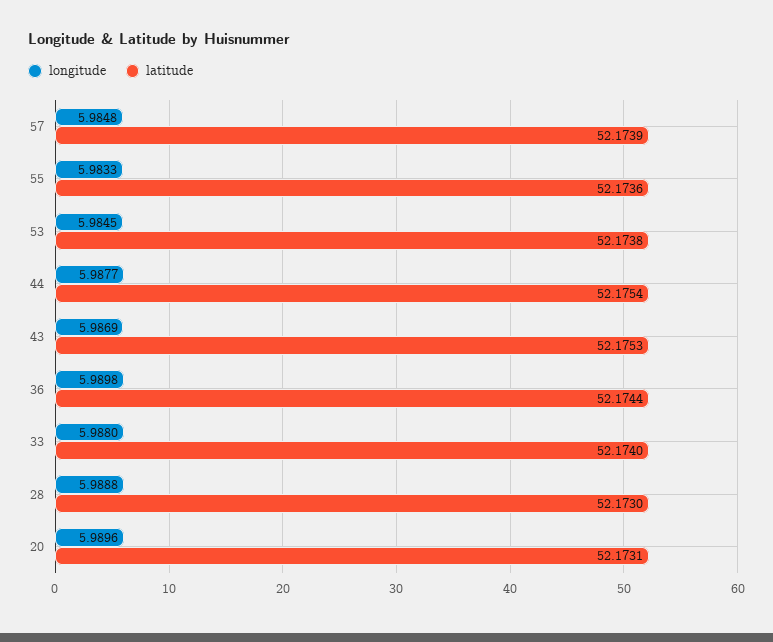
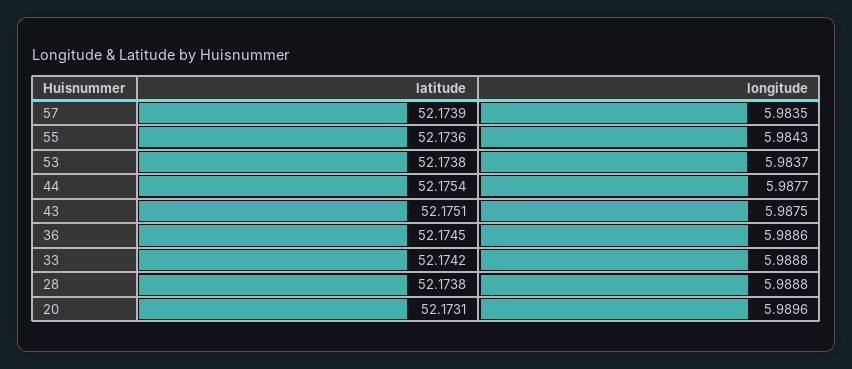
  {
    "longitude": {
-     "57": 5.9848,
+     "57": 5.9835,
-     "55": 5.9833,
+     "55": 5.9843,
-     "53": 5.9845,
+     "53": 5.9837,
      "44": 5.9877,
-     "43": 5.9869,
+     "43": 5.9875,
-     "36": 5.9898,
+     "36": 5.9886,
-     "33": 5.988,
+     "33": 5.9888,
      "28": 5.9888,
      "20": 5.9896
    },
    "latitude": {
      "57": 52.1739,
      "55": 52.1736,
      "53": 52.1738,
      "44": 52.1754,
-     "43": 52.1753,
+     "43": 52.1751,
-     "36": 52.1744,
+     "36": 52.1745,
-     "33": 52.174,
+     "33": 52.1742,
-     "28": 52.173,
+     "28": 52.1738,
      "20": 52.1731
    }
  }

